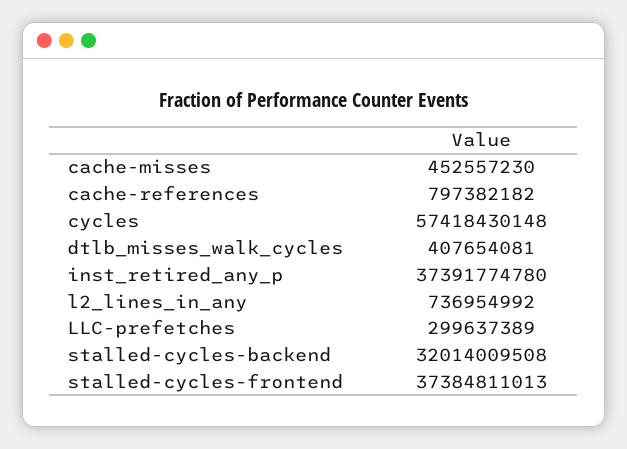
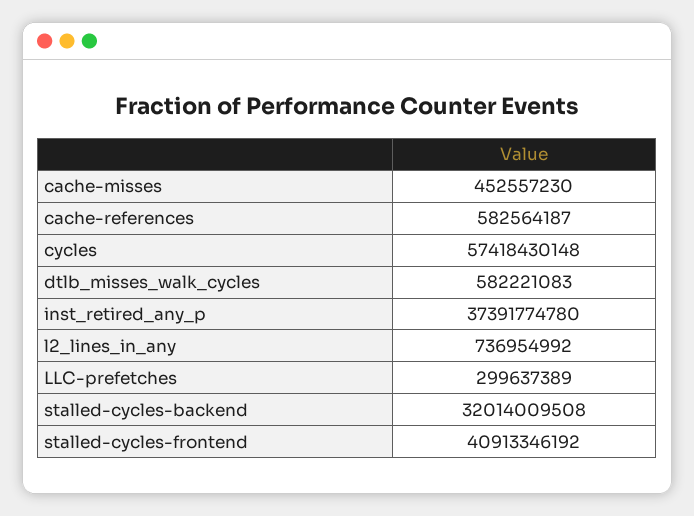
  {
    "cache-misses": 452557230,
-   "cache-references": 797382182,
+   "cache-references": 582564187,
    "cycles": 57418430148,
-   "dtlb_misses_walk_cycles": 407654081,
+   "dtlb_misses_walk_cycles": 582221083,
    "inst_retired_any_p": 37391774780,
    "l2_lines_in_any": 736954992,
    "LLC-prefetches": 299637389,
    "stalled-cycles-backend": 32014009508,
-   "stalled-cycles-frontend": 37384811013
+   "stalled-cycles-frontend": 40913346192
  }

